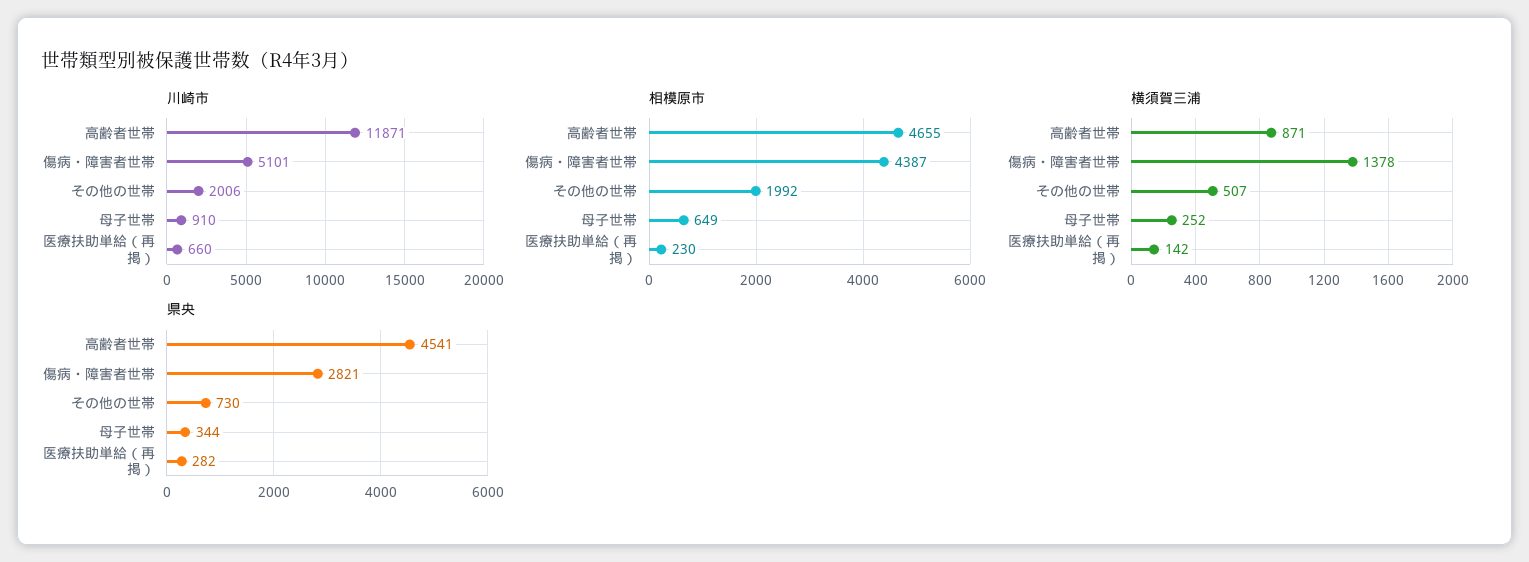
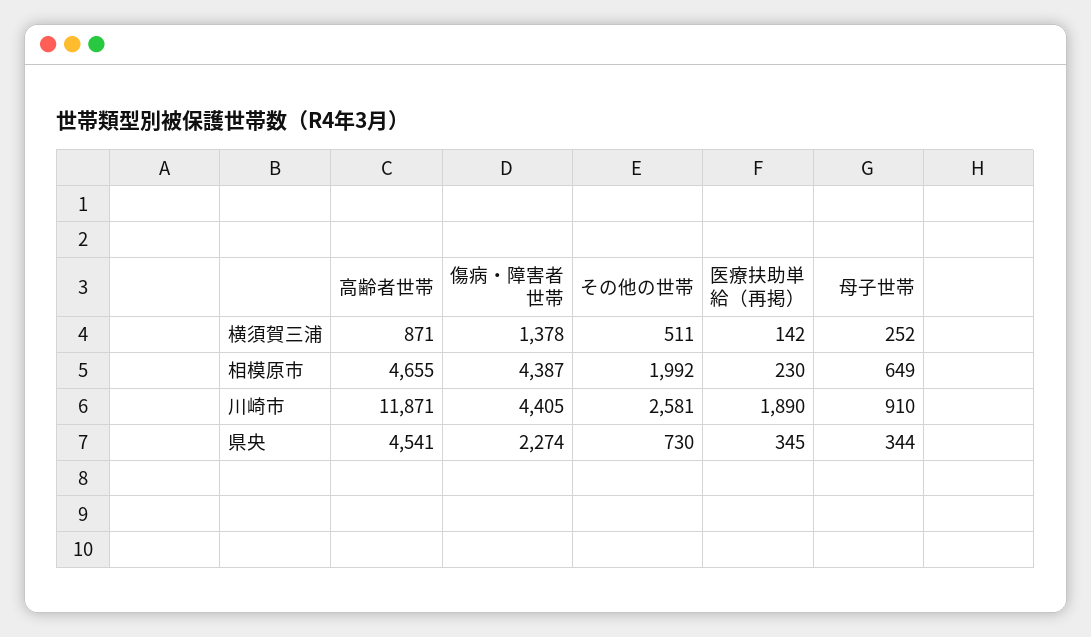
  {
    "川崎市": {
      "高齢者世帯": 11871,
-     "傷病・障害者世帯": 5101,
+     "傷病・障害者世帯": 4405,
-     "その他の世帯": 2006,
+     "その他の世帯": 2581,
      "母子世帯": 910,
-     "医療扶助単給（再掲）": 660
+     "医療扶助単給（再掲）": 1890
    },
    "相模原市": {
      "高齢者世帯": 4655,
      "傷病・障害者世帯": 4387,
      "その他の世帯": 1992,
      "母子世帯": 649,
      "医療扶助単給（再掲）": 230
    },
    "横須賀三浦": {
      "高齢者世帯": 871,
      "傷病・障害者世帯": 1378,
-     "その他の世帯": 507,
+     "その他の世帯": 511,
      "母子世帯": 252,
      "医療扶助単給（再掲）": 142
    },
    "県央": {
      "高齢者世帯": 4541,
-     "傷病・障害者世帯": 2821,
+     "傷病・障害者世帯": 2274,
      "その他の世帯": 730,
      "母子世帯": 344,
-     "医療扶助単給（再掲）": 282
+     "医療扶助単給（再掲）": 345
    }
  }

